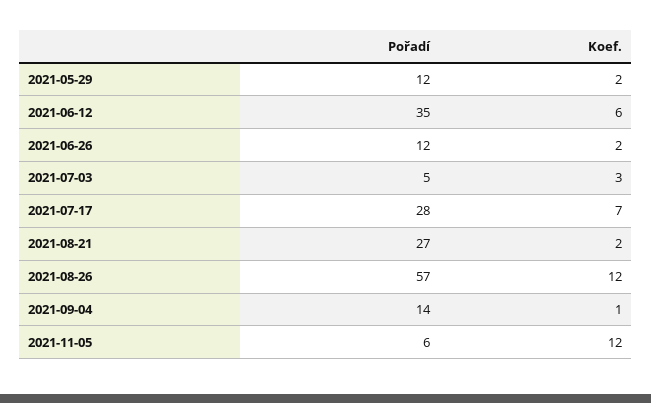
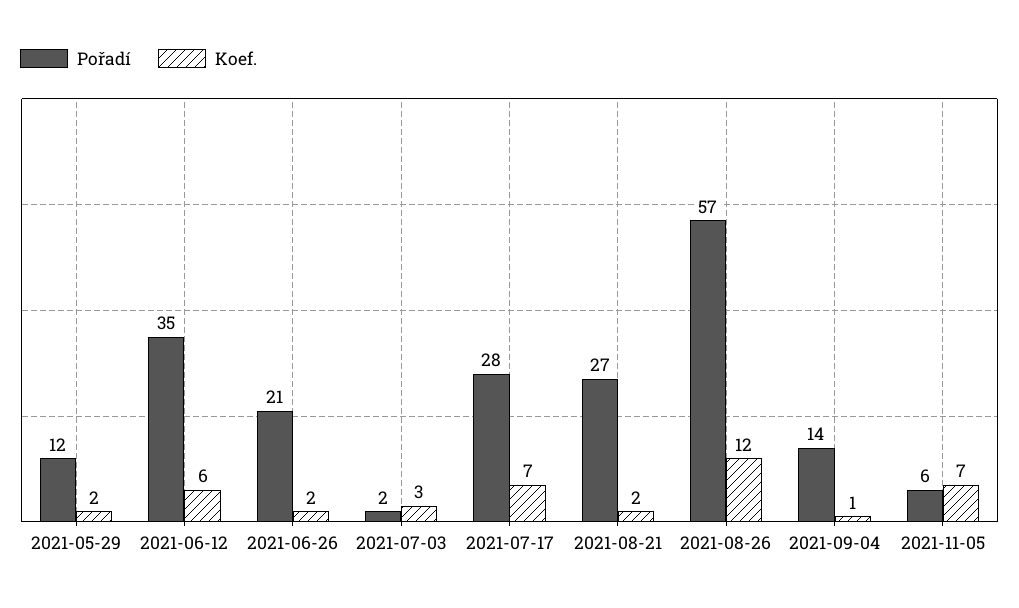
  {
    "Pořadí": {
      "2021-05-29": 12,
      "2021-06-12": 35,
-     "2021-06-26": 12,
+     "2021-06-26": 21,
-     "2021-07-03": 5,
+     "2021-07-03": 2,
      "2021-07-17": 28,
      "2021-08-21": 27,
      "2021-08-26": 57,
      "2021-09-04": 14,
      "2021-11-05": 6
    },
    "Koef.": {
      "2021-05-29": 2,
      "2021-06-12": 6,
      "2021-06-26": 2,
      "2021-07-03": 3,
      "2021-07-17": 7,
      "2021-08-21": 2,
      "2021-08-26": 12,
      "2021-09-04": 1,
-     "2021-11-05": 12
+     "2021-11-05": 7
    }
  }

